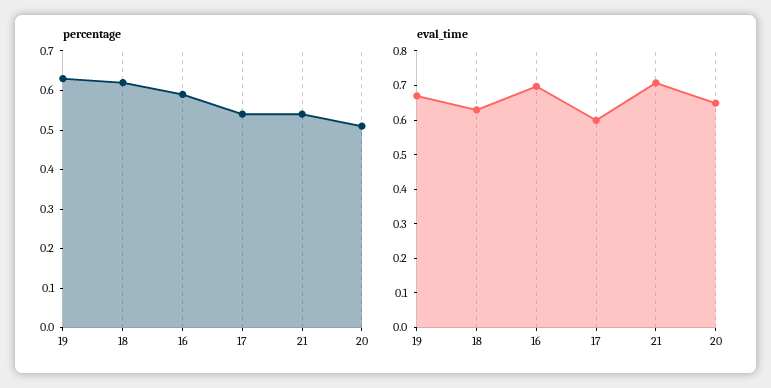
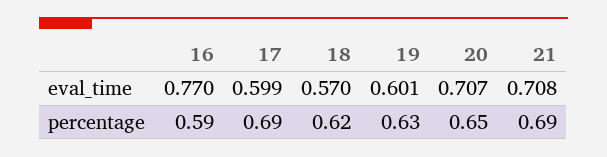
  {
    "percentage": {
      "19": 0.63,
      "18": 0.62,
      "16": 0.59,
-     "17": 0.55,
+     "17": 0.69,
-     "21": 0.55,
+     "21": 0.69,
-     "20": 0.5
+     "20": 0.65
    },
    "eval_time": {
-     "19": 0.675,
+     "19": 0.601,
-     "18": 0.625,
+     "18": 0.57,
-     "16": 0.7,
+     "16": 0.77,
      "17": 0.599,
      "21": 0.708,
-     "20": 0.65
+     "20": 0.707
    }
  }

